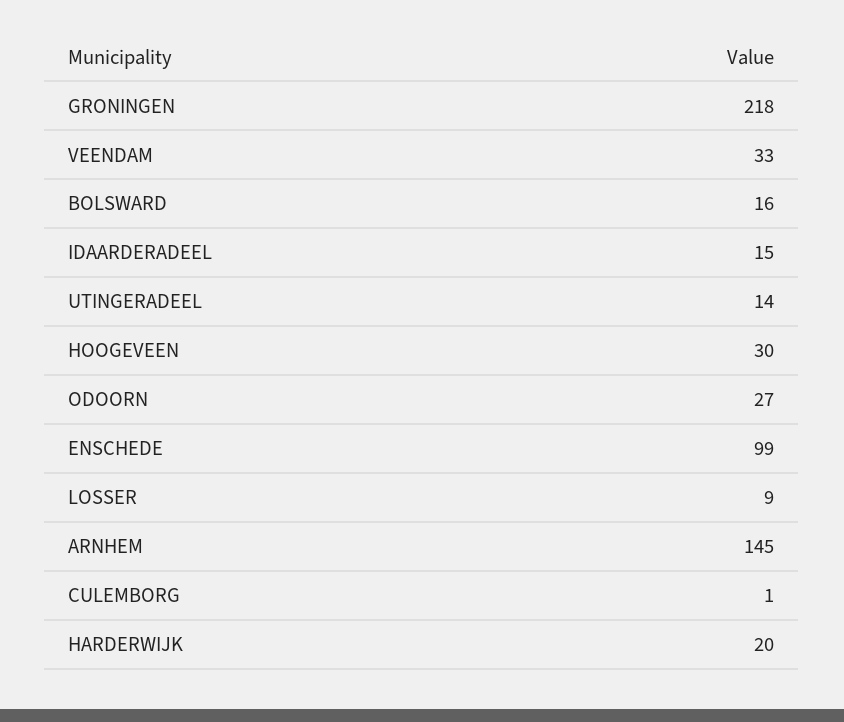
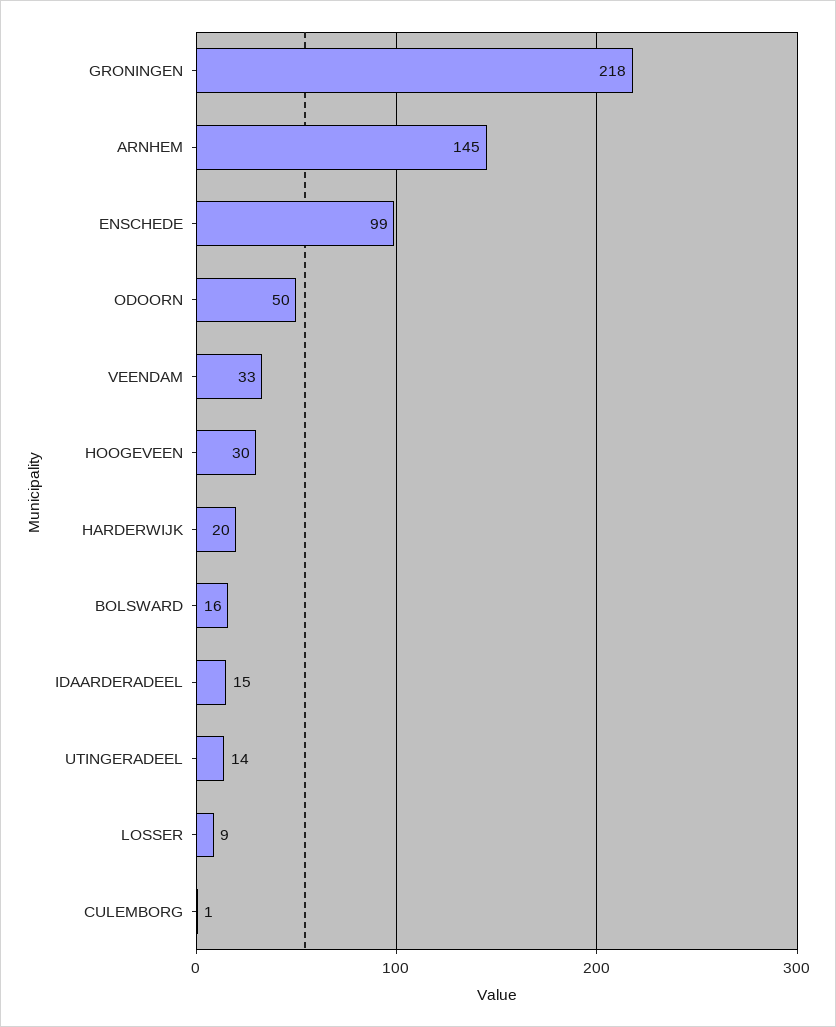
  {
    "GRONINGEN": 218,
    "VEENDAM": 33,
    "BOLSWARD": 16,
    "IDAARDERADEEL": 15,
    "UTINGERADEEL": 14,
    "HOOGEVEEN": 30,
-   "ODOORN": 27,
+   "ODOORN": 50,
    "ENSCHEDE": 99,
    "LOSSER": 9,
    "ARNHEM": 145,
    "CULEMBORG": 1,
    "HARDERWIJK": 20
  }

